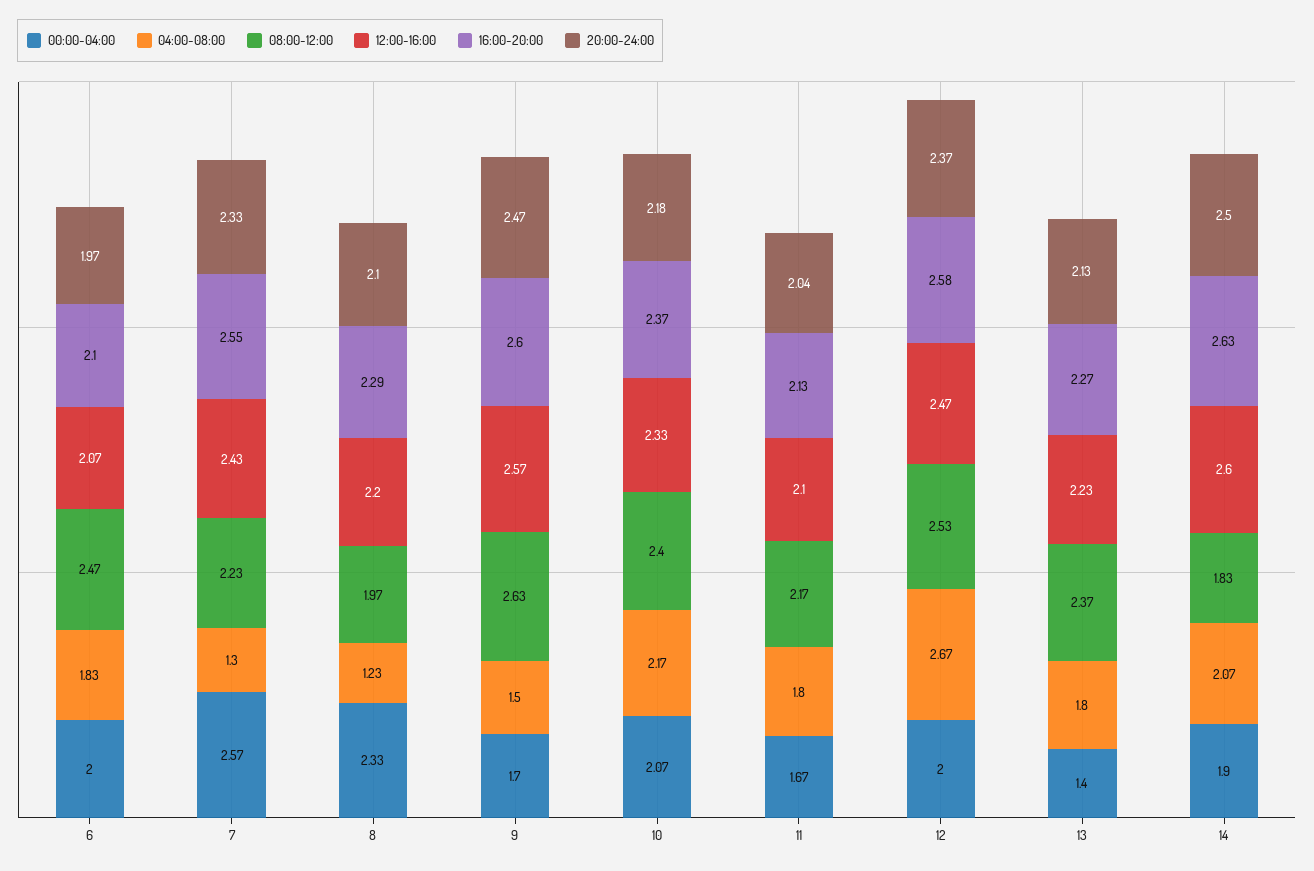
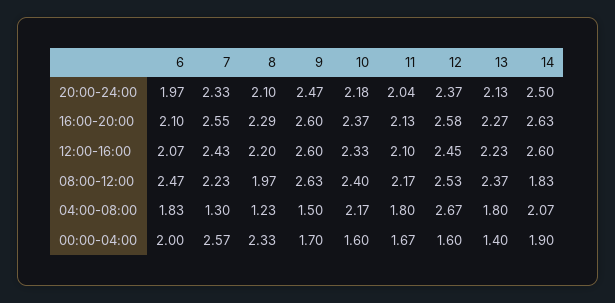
  {
    "00:00-04:00": {
      "6": 2,
      "7": 2.57,
      "8": 2.33,
      "9": 1.7,
-     "10": 2.07,
+     "10": 1.6,
      "11": 1.67,
-     "12": 2,
+     "12": 1.6,
      "13": 1.4,
      "14": 1.9
    },
    "04:00-08:00": {
      "6": 1.83,
      "7": 1.3,
      "8": 1.23,
      "9": 1.5,
      "10": 2.17,
      "11": 1.8,
      "12": 2.67,
      "13": 1.8,
      "14": 2.07
    },
    "08:00-12:00": {
      "6": 2.47,
      "7": 2.23,
      "8": 1.97,
      "9": 2.63,
      "10": 2.4,
      "11": 2.17,
      "12": 2.53,
      "13": 2.37,
      "14": 1.83
    },
    "12:00-16:00": {
      "6": 2.07,
      "7": 2.43,
      "8": 2.2,
-     "9": 2.57,
+     "9": 2.6,
      "10": 2.33,
      "11": 2.1,
-     "12": 2.47,
+     "12": 2.45,
      "13": 2.23,
      "14": 2.6
    },
    "16:00-20:00": {
      "6": 2.1,
      "7": 2.55,
      "8": 2.29,
      "9": 2.6,
      "10": 2.37,
      "11": 2.13,
      "12": 2.58,
      "13": 2.27,
      "14": 2.63
    },
    "20:00-24:00": {
      "6": 1.97,
      "7": 2.33,
      "8": 2.1,
      "9": 2.47,
      "10": 2.18,
      "11": 2.04,
      "12": 2.37,
      "13": 2.13,
      "14": 2.5
    }
  }

